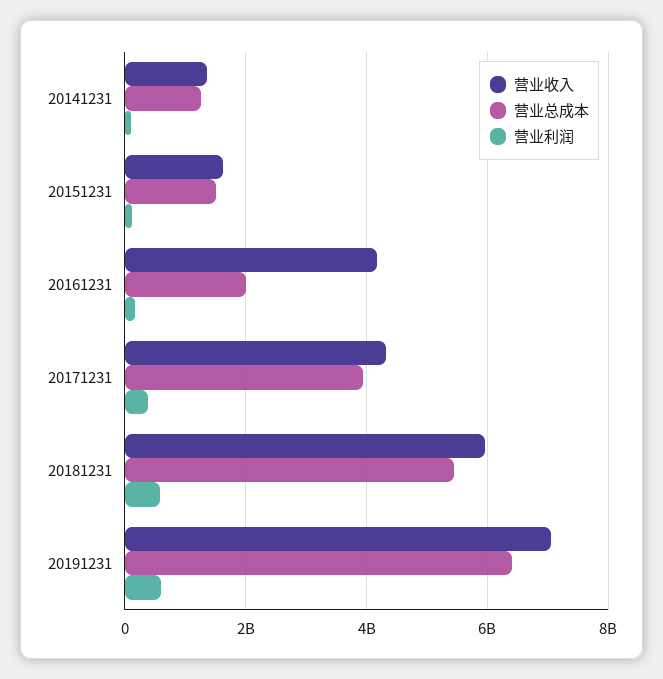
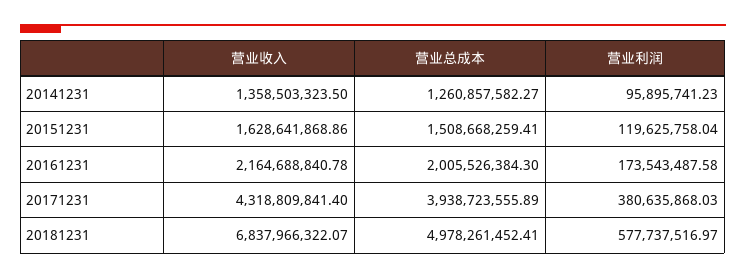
  {
    "营业收入": {
      "20141231": 1358503323.5,
      "20151231": 1628641868.86,
-     "20161231": 4200000000,
+     "20161231": 2164688840.78,
      "20171231": 4318809841.4,
-     "20181231": 6000000000,
+     "20181231": 6837966322.07
-     "20191231": 7000000000
    },
    "营业总成本": {
      "20141231": 1260857582.27,
      "20151231": 1508668259.41,
      "20161231": 2005526384.3,
      "20171231": 3938723555.89,
-     "20181231": 5400000000,
+     "20181231": 4978261452.41
-     "20191231": 6400000000
    },
    "营业利润": {
      "20141231": 95895741.23,
      "20151231": 119625758.04,
      "20161231": 173543487.58,
      "20171231": 380635868.03,
-     "20181231": 577737516.97,
+     "20181231": 577737516.97
-     "20191231": 600000000
    }
  }

